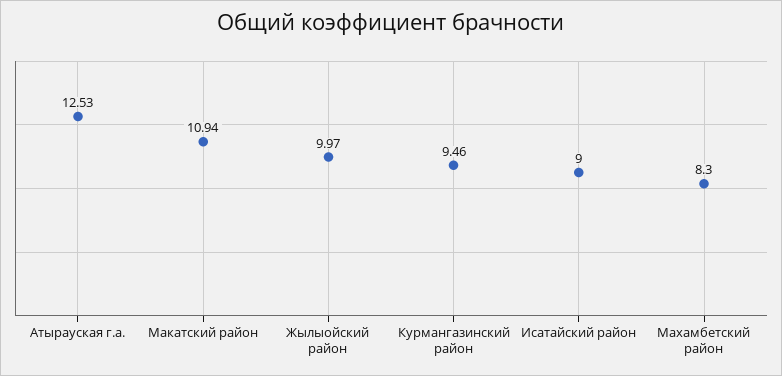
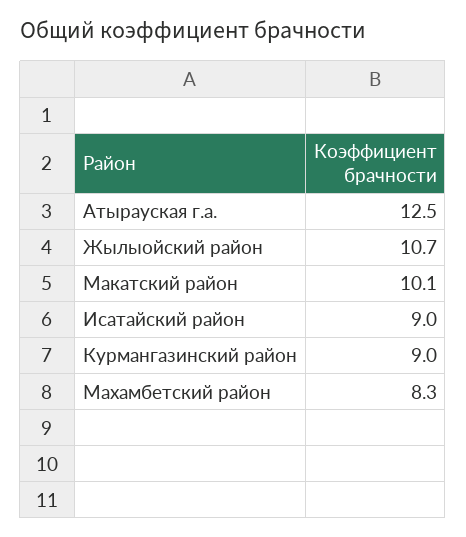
  {
    "Атырауская г.а.": 12.53,
-   "Макатский район": 10.94,
+   "Макатский район": 10.1,
-   "Жылыойский район": 9.97,
+   "Жылыойский район": 10.7,
-   "Курмангазинский район": 9.46,
+   "Курмангазинский район": 9,
    "Исатайский район": 9,
    "Махамбетский район": 8.3
  }

